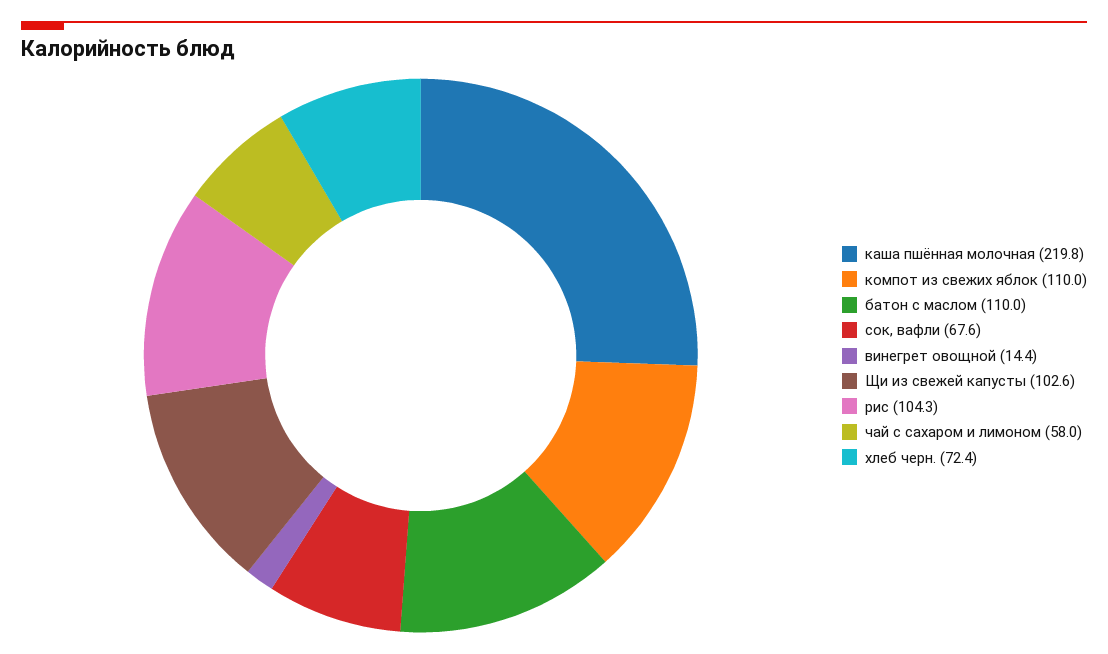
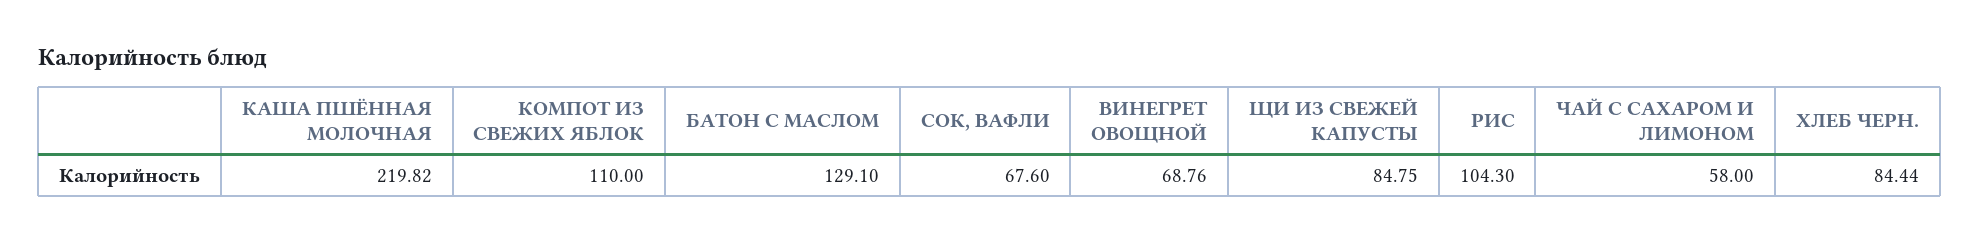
  {
    "каша пшённая молочная": 219.82,
    "компот из свежих яблок": 110,
-   "батон с маслом": 110,
+   "батон с маслом": 129.1,
    "сок, вафли": 67.6,
-   "винегрет овощной": 14.4,
+   "винегрет овощной": 68.76,
-   "Щи из свежей капусты": 102.6,
+   "Щи из свежей капусты": 84.75,
    "рис": 104.3,
    "чай с сахаром и лимоном": 58,
-   "хлеб черн.": 72.4
+   "хлеб черн.": 84.44
  }

